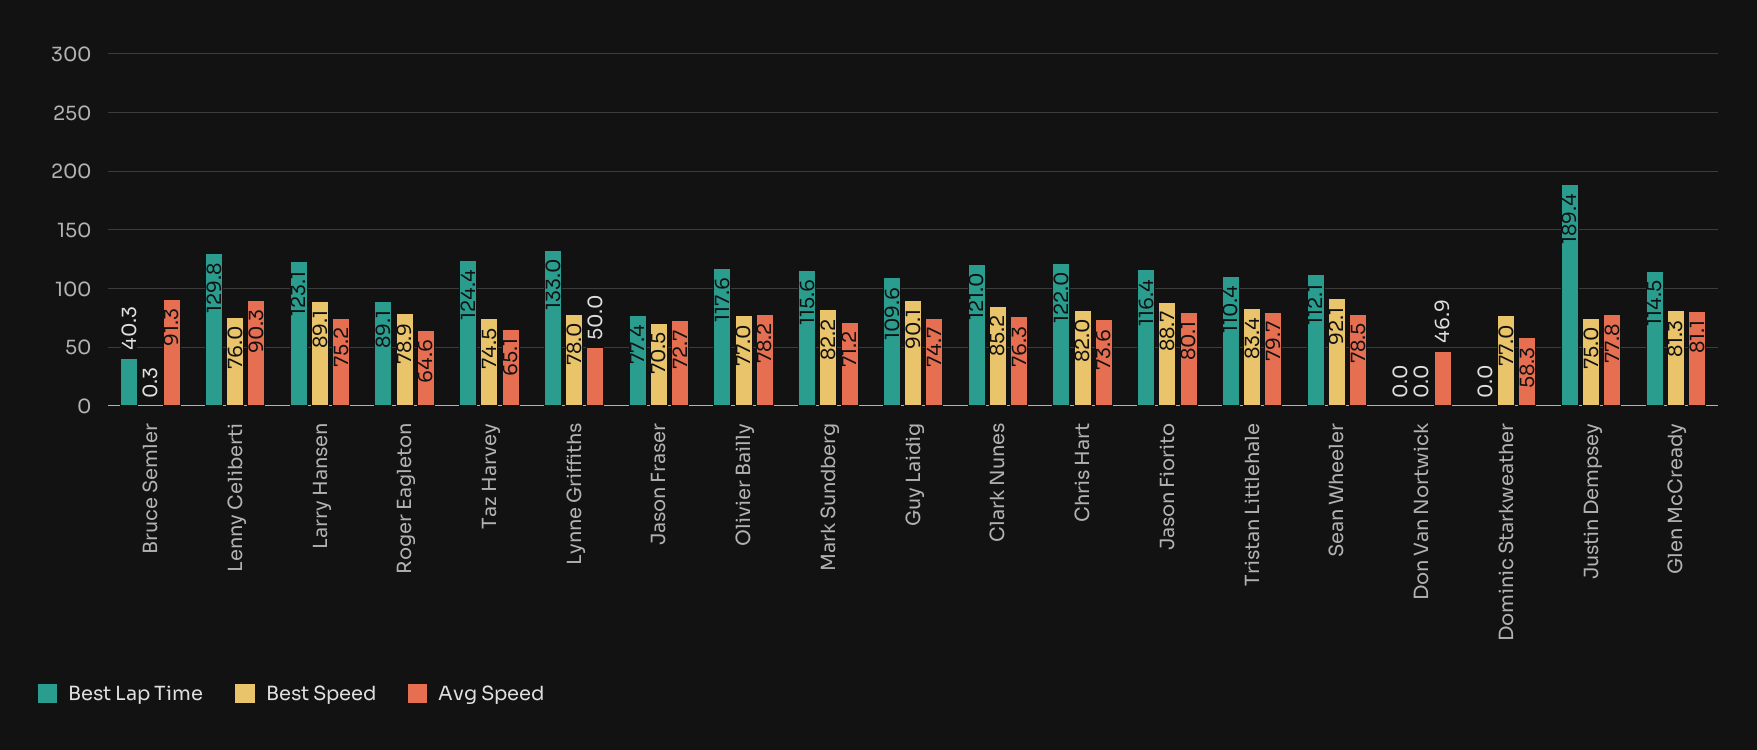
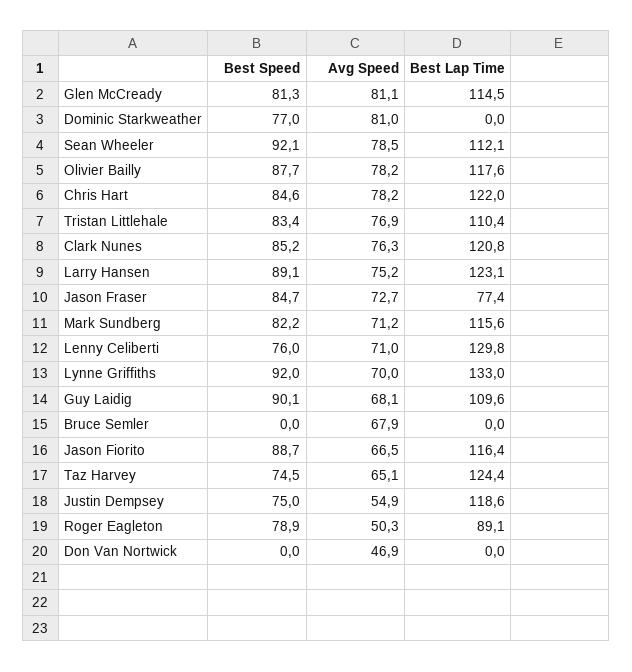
  {
    "Best Lap Time": {
-     "Bruce Semler": 40.3,
+     "Bruce Semler": 0,
      "Lenny Celiberti": 129.8,
      "Larry Hansen": 123.1,
      "Roger Eagleton": 89.1,
      "Taz Harvey": 124.4,
      "Lynne Griffiths": 133,
      "Jason Fraser": 77.4,
      "Olivier Bailly": 117.6,
      "Mark Sundberg": 115.6,
      "Guy Laidig": 109.6,
-     "Clark Nunes": 121,
+     "Clark Nunes": 120.8,
      "Chris Hart": 122,
      "Jason Fiorito": 116.4,
      "Tristan Littlehale": 110.4,
      "Sean Wheeler": 112.1,
      "Don Van Nortwick": 0,
      "Dominic Starkweather": 0,
-     "Justin Dempsey": 189.4,
+     "Justin Dempsey": 118.6,
      "Glen McCready": 114.5
    },
    "Best Speed": {
-     "Bruce Semler": 0.3,
+     "Bruce Semler": 0,
      "Lenny Celiberti": 76,
      "Larry Hansen": 89.1,
      "Roger Eagleton": 78.9,
      "Taz Harvey": 74.5,
-     "Lynne Griffiths": 78,
+     "Lynne Griffiths": 92,
-     "Jason Fraser": 70.5,
+     "Jason Fraser": 84.7,
-     "Olivier Bailly": 77,
+     "Olivier Bailly": 87.7,
      "Mark Sundberg": 82.2,
      "Guy Laidig": 90.1,
      "Clark Nunes": 85.2,
-     "Chris Hart": 82,
+     "Chris Hart": 84.6,
      "Jason Fiorito": 88.7,
      "Tristan Littlehale": 83.4,
      "Sean Wheeler": 92.1,
      "Don Van Nortwick": 0,
      "Dominic Starkweather": 77,
      "Justin Dempsey": 75,
      "Glen McCready": 81.3
    },
    "Avg Speed": {
-     "Bruce Semler": 91.3,
+     "Bruce Semler": 67.9,
-     "Lenny Celiberti": 90.3,
+     "Lenny Celiberti": 71,
      "Larry Hansen": 75.2,
-     "Roger Eagleton": 64.6,
+     "Roger Eagleton": 50.3,
      "Taz Harvey": 65.1,
-     "Lynne Griffiths": 50,
+     "Lynne Griffiths": 70,
      "Jason Fraser": 72.7,
      "Olivier Bailly": 78.2,
      "Mark Sundberg": 71.2,
-     "Guy Laidig": 74.7,
+     "Guy Laidig": 68.1,
      "Clark Nunes": 76.3,
-     "Chris Hart": 73.6,
+     "Chris Hart": 78.2,
-     "Jason Fiorito": 80.1,
+     "Jason Fiorito": 66.5,
-     "Tristan Littlehale": 79.7,
+     "Tristan Littlehale": 76.9,
      "Sean Wheeler": 78.5,
      "Don Van Nortwick": 46.9,
-     "Dominic Starkweather": 58.3,
+     "Dominic Starkweather": 81,
-     "Justin Dempsey": 77.8,
+     "Justin Dempsey": 54.9,
      "Glen McCready": 81.1
    }
  }

